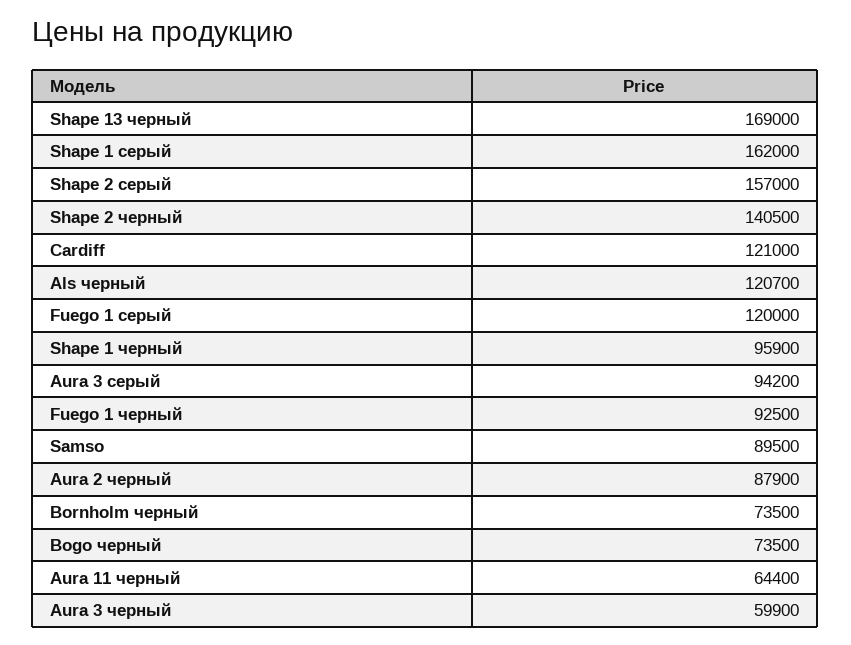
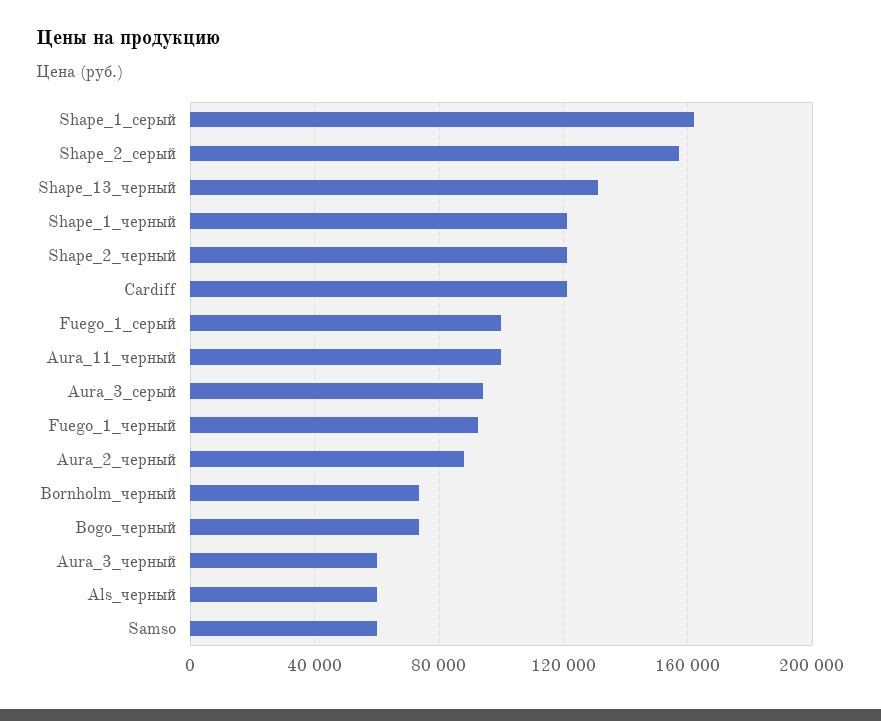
  {
-   "Shape 13 черный": 169000,
+   "Shape 13 черный": 130000,
    "Shape 1 серый": 162000,
    "Shape 2 серый": 157000,
-   "Shape 2 черный": 140500,
+   "Shape 2 черный": 120000,
    "Cardiff": 121000,
-   "Als черный": 120700,
+   "Als черный": 60000,
-   "Fuego 1 серый": 120000,
+   "Fuego 1 серый": 100000,
-   "Shape 1 черный": 95900,
+   "Shape 1 черный": 120000,
    "Aura 3 серый": 94200,
    "Fuego 1 черный": 92500,
-   "Samso": 89500,
+   "Samso": 60000,
    "Aura 2 черный": 87900,
    "Bornholm черный": 73500,
    "Bogo черный": 73500,
-   "Aura 11 черный": 64400,
+   "Aura 11 черный": 100000,
    "Aura 3 черный": 59900
  }

